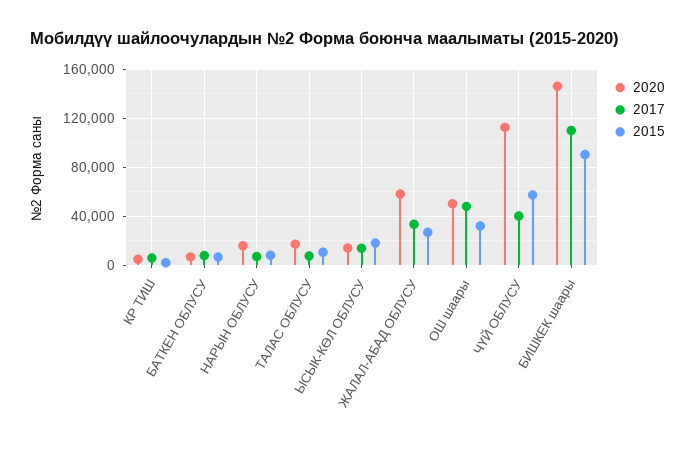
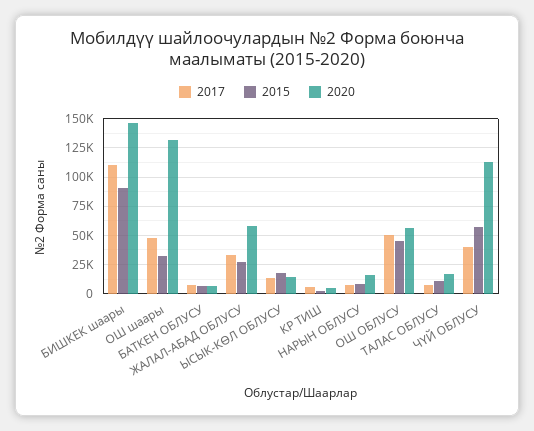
  {
    "2020": {
      "КР ТИШ": 5000,
      "БАТКЕН ОБЛУСУ": 5000,
      "НАРЫН ОБЛУСУ": 15000,
      "ТАЛАС ОБЛУСУ": 15000,
      "ЫСЫК-КӨЛ ОБЛУСУ": 15000,
      "ЖАЛАЛ-АБАД ОБЛУСУ": 60000,
-     "ОШ шаары": 50000,
+     "ОШ шаары": 125000,
      "ЧҮЙ ОБЛУСУ": 115000,
-     "БИШКЕК шаары": 145000
+     "БИШКЕК шаары": 145000,
+     "ОШ ОБЛУСУ": 50000
    },
    "2017": {
      "КР ТИШ": 5000,
      "БАТКЕН ОБЛУСУ": 10000,
      "НАРЫН ОБЛУСУ": 5000,
      "ТАЛАС ОБЛУСУ": 5000,
      "ЫСЫК-КӨЛ ОБЛУСУ": 15000,
      "ЖАЛАЛ-АБАД ОБЛУСУ": 35000,
      "ОШ шаары": 50000,
      "ЧҮЙ ОБЛУСУ": 40000,
-     "БИШКЕК шаары": 110000
+     "БИШКЕК шаары": 110000,
+     "ОШ ОБЛУСУ": 50000
    },
    "2015": {
      "КР ТИШ": 0,
      "БАТКЕН ОБЛУСУ": 5000,
      "НАРЫН ОБЛУСУ": 10000,
      "ТАЛАС ОБЛУСУ": 10000,
      "ЫСЫК-КӨЛ ОБЛУСУ": 20000,
      "ЖАЛАЛ-АБАД ОБЛУСУ": 25000,
      "ОШ шаары": 30000,
      "ЧҮЙ ОБЛУСУ": 55000,
-     "БИШКЕК шаары": 90000
+     "БИШКЕК шаары": 90000,
+     "ОШ ОБЛУСУ": 50000
    }
  }

